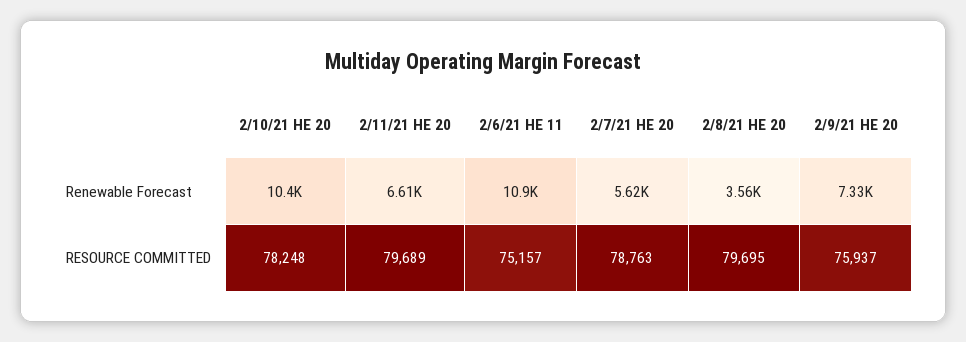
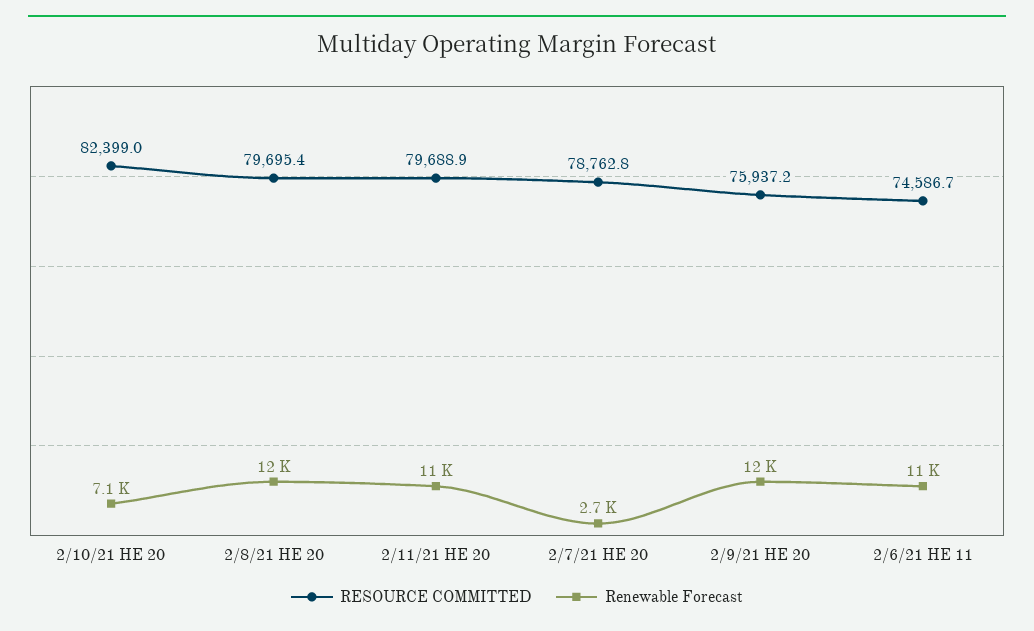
  {
    "Renewable Forecast": {
-     "2/10/21 HE 20": 10400,
+     "2/10/21 HE 20": 7100,
-     "2/11/21 HE 20": 6610,
+     "2/11/21 HE 20": 11000,
      "2/6/21 HE 11": 10900,
-     "2/7/21 HE 20": 5620,
+     "2/7/21 HE 20": 2700,
-     "2/8/21 HE 20": 3560,
+     "2/8/21 HE 20": 12000,
-     "2/9/21 HE 20": 7330
+     "2/9/21 HE 20": 12000
    },
    "RESOURCE COMMITTED": {
-     "2/10/21 HE 20": 78248,
+     "2/10/21 HE 20": 82399,
      "2/11/21 HE 20": 79688.9,
-     "2/6/21 HE 11": 75157,
+     "2/6/21 HE 11": 74586.7,
      "2/7/21 HE 20": 78762.8,
      "2/8/21 HE 20": 79695.4,
      "2/9/21 HE 20": 75937.2
    }
  }

